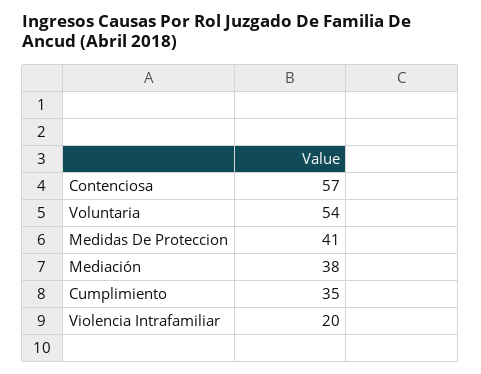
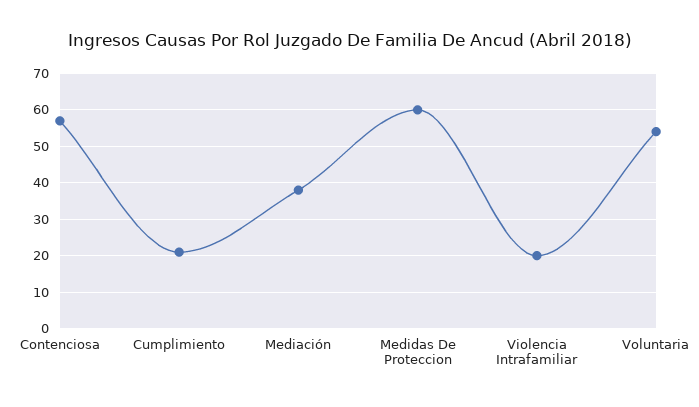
  {
    "Contenciosa": 57,
    "Voluntaria": 54,
-   "Medidas De Proteccion": 41,
+   "Medidas De Proteccion": 60,
    "Mediación": 38,
-   "Cumplimiento": 35,
+   "Cumplimiento": 20,
    "Violencia Intrafamiliar": 20
  }

